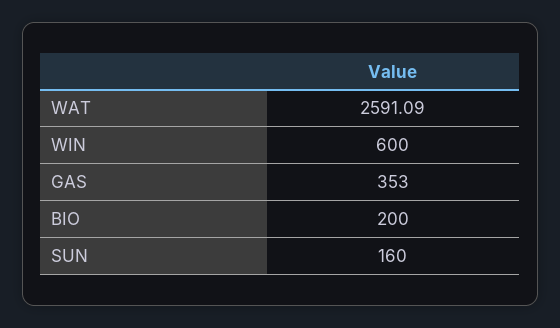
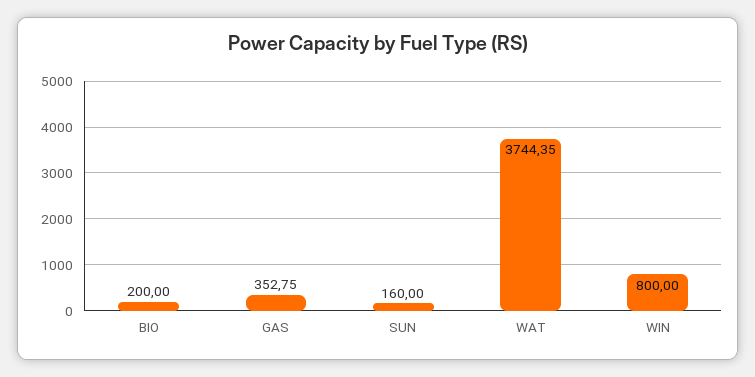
  {
-   "WAT": 2591.09,
+   "WAT": 3744.35,
-   "WIN": 600,
+   "WIN": 800,
-   "GAS": 353,
+   "GAS": 352.75,
    "BIO": 200,
    "SUN": 160
  }

